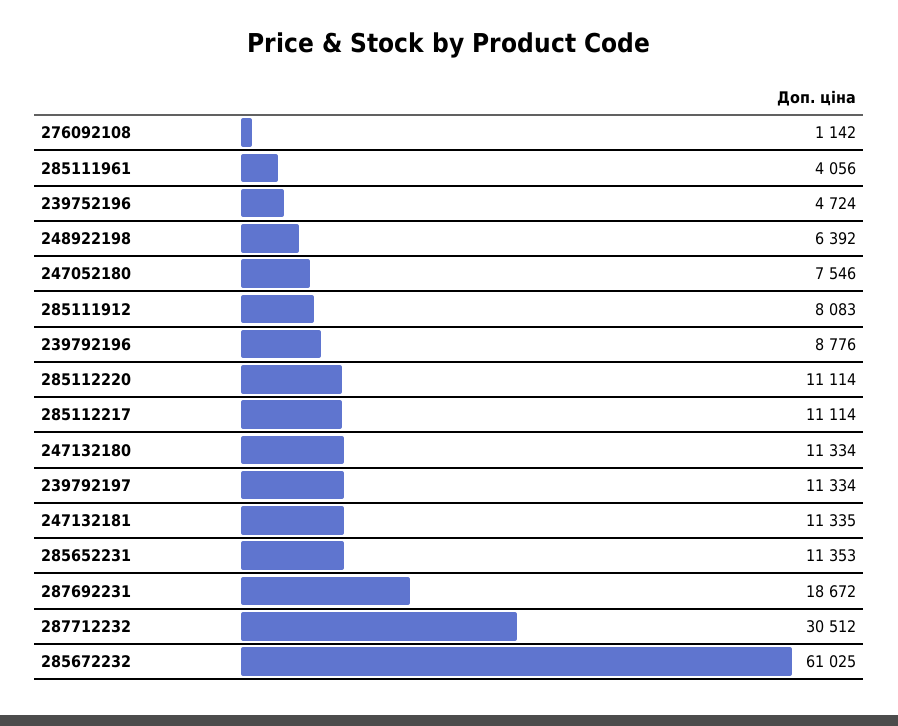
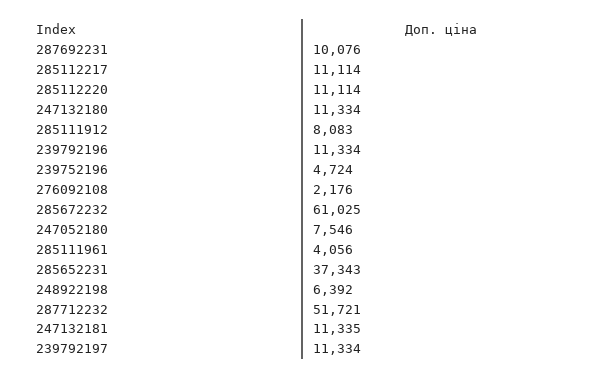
  {
-   "276092108": 1142,
+   "276092108": 2176,
    "285111961": 4056,
    "239752196": 4724,
    "248922198": 6392,
    "247052180": 7546,
    "285111912": 8083,
-   "239792196": 8776,
+   "239792196": 11334,
    "285112220": 11114,
    "285112217": 11114,
    "247132180": 11334,
    "239792197": 11334,
    "247132181": 11335,
-   "285652231": 11353,
+   "285652231": 37343,
-   "287692231": 18672,
+   "287692231": 10076,
-   "287712232": 30512,
+   "287712232": 51721,
    "285672232": 61025
  }

